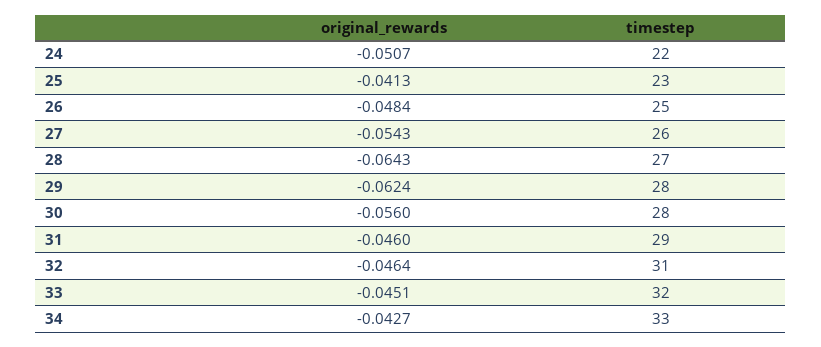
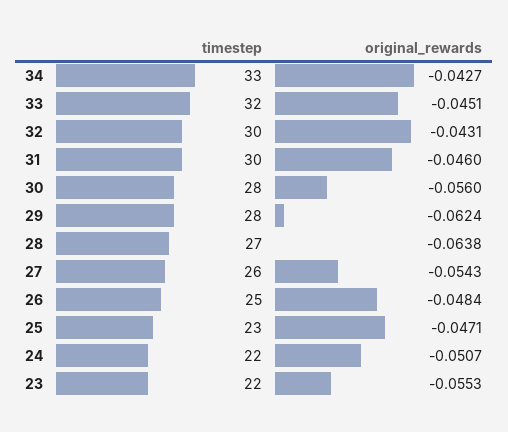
  {
    "original_rewards": {
      "24": -0.0507,
-     "25": -0.0413,
+     "25": -0.0471,
      "26": -0.0484,
      "27": -0.0543,
-     "28": -0.0643,
+     "28": -0.0638,
      "29": -0.0624,
      "30": -0.056,
      "31": -0.046,
-     "32": -0.0464,
+     "32": -0.0431,
      "33": -0.0451,
-     "34": -0.0427
+     "34": -0.0427,
+     "23": -0.0553
    },
    "timestep": {
      "24": 22,
      "25": 23,
      "26": 25,
      "27": 26,
      "28": 27,
      "29": 28,
      "30": 28,
-     "31": 29,
+     "31": 30,
-     "32": 31,
+     "32": 30,
      "33": 32,
-     "34": 33
+     "34": 33,
+     "23": 22
    }
  }

